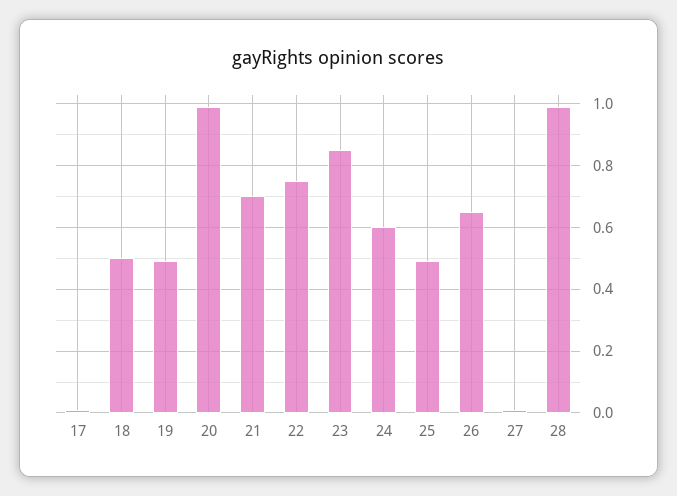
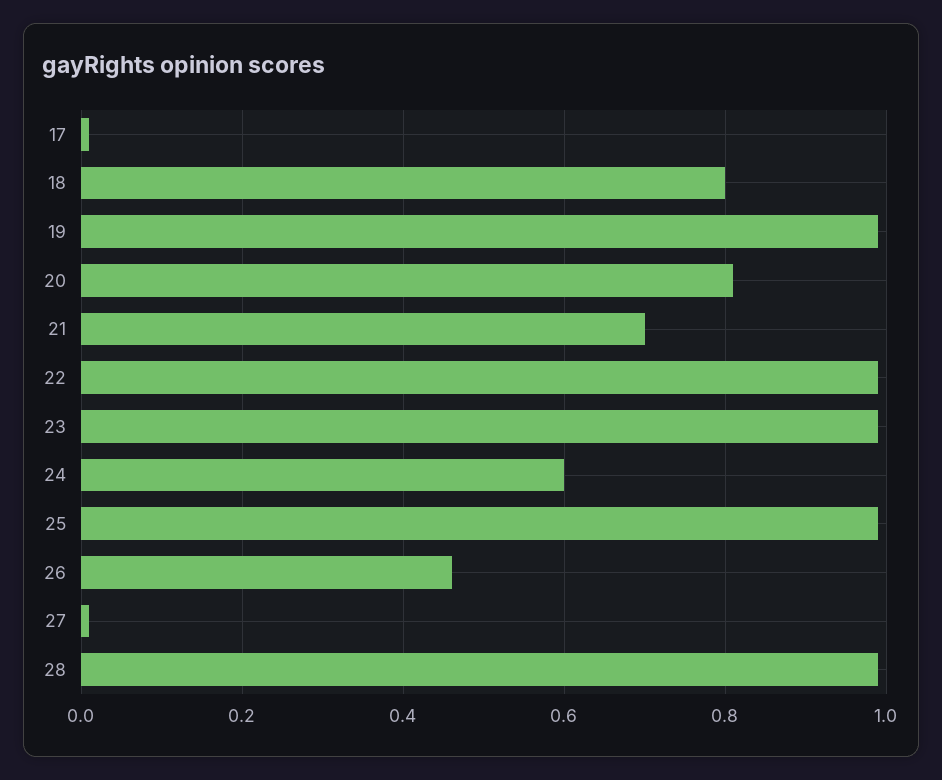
  {
    "17": 0,
-   "18": 0.5,
+   "18": 0.8,
-   "19": 0.5,
+   "19": 1,
-   "20": 1,
+   "20": 0.8,
    "21": 0.7,
-   "22": 0.75,
+   "22": 1,
-   "23": 0.85,
+   "23": 1,
    "24": 0.6,
-   "25": 0.5,
+   "25": 1,
-   "26": 0.65,
+   "26": 0.45,
    "27": 0,
    "28": 1
  }

